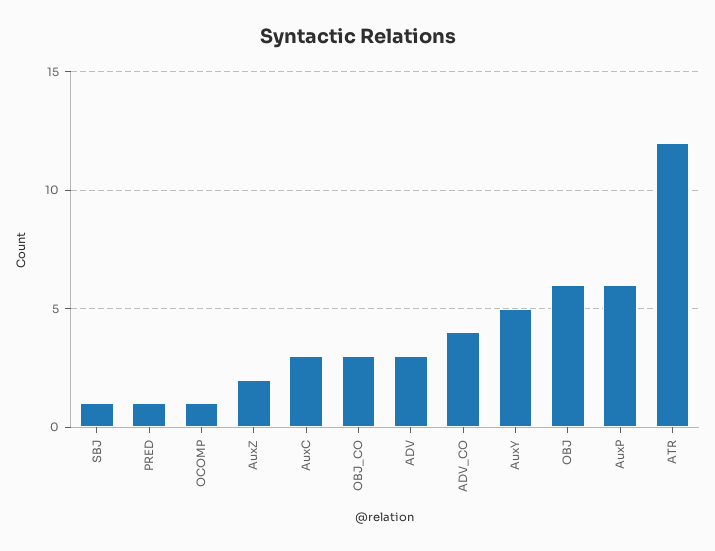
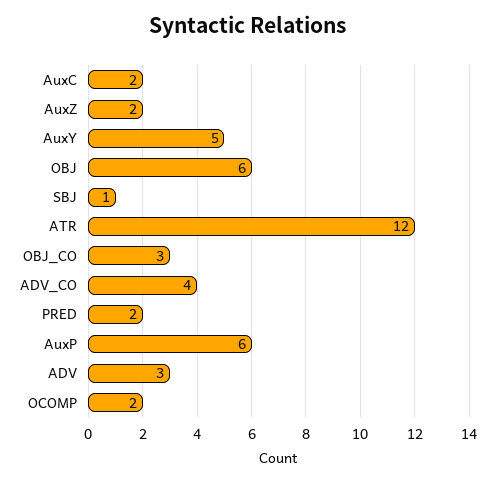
  {
    "SBJ": 1,
-   "PRED": 1,
+   "PRED": 2,
-   "OCOMP": 1,
+   "OCOMP": 2,
    "AuxZ": 2,
-   "AuxC": 3,
+   "AuxC": 2,
    "OBJ_CO": 3,
    "ADV": 3,
    "ADV_CO": 4,
    "AuxY": 5,
    "OBJ": 6,
    "AuxP": 6,
    "ATR": 12
  }

